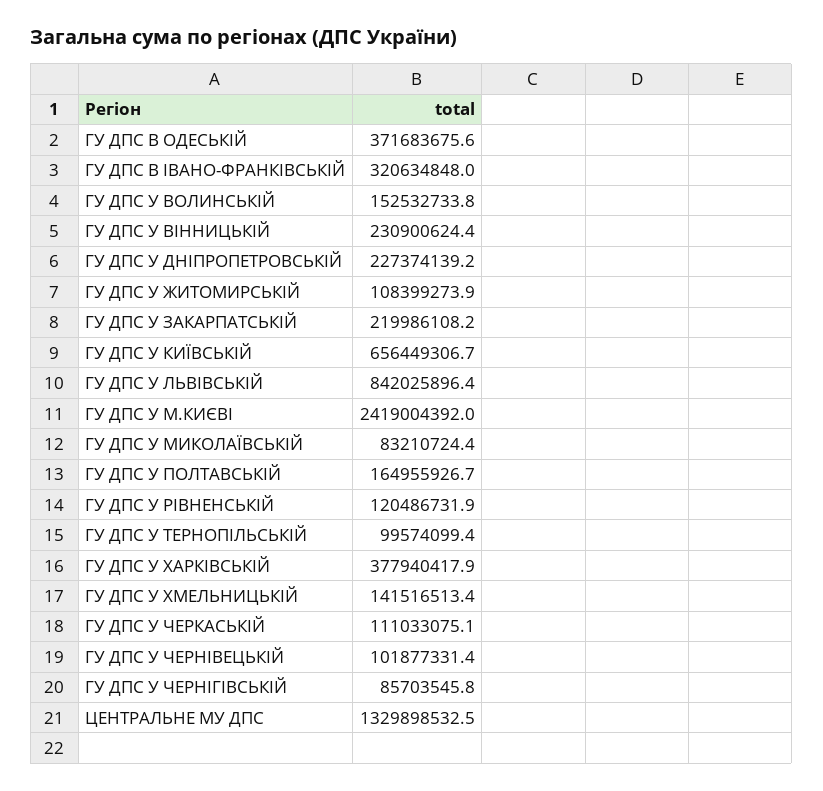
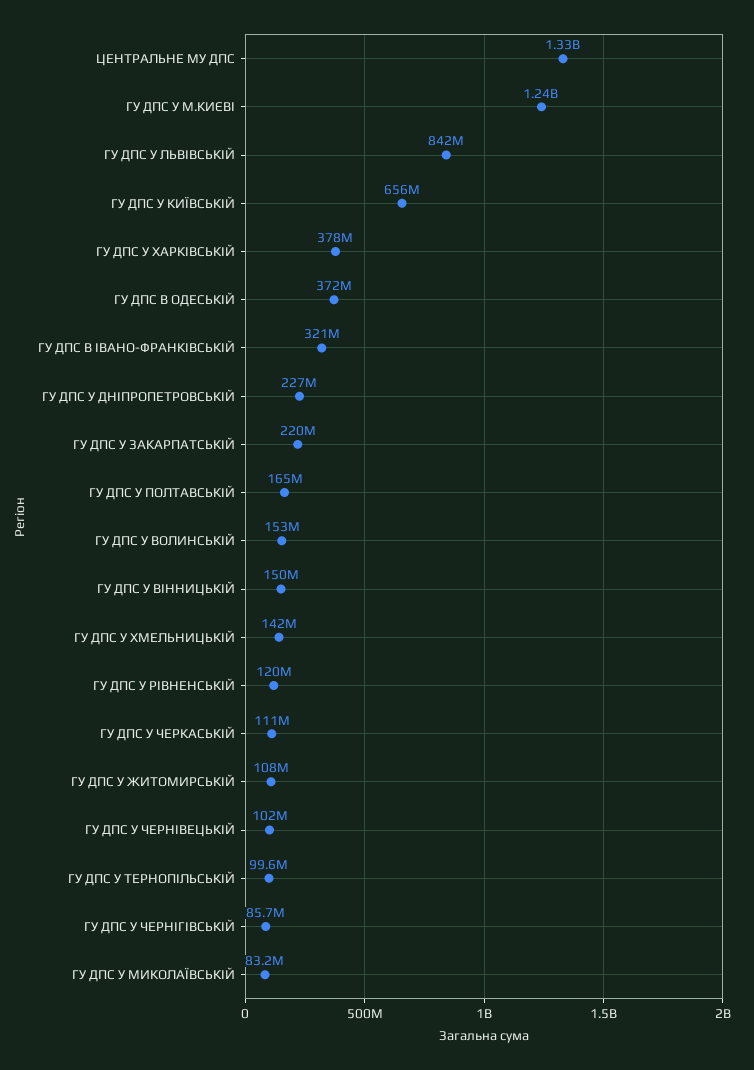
  {
    "ГУ ДПС В ОДЕСЬКІЙ": 371683675.6,
    "ГУ ДПС В ІВАНО-ФРАНКІВСЬКІЙ": 320634848,
    "ГУ ДПС У ВОЛИНСЬКІЙ": 152532733.8,
-   "ГУ ДПС У ВІННИЦЬКІЙ": 230900624.4,
+   "ГУ ДПС У ВІННИЦЬКІЙ": 150000000,
    "ГУ ДПС У ДНІПРОПЕТРОВСЬКІЙ": 227374139.2,
    "ГУ ДПС У ЖИТОМИРСЬКІЙ": 108399273.9,
    "ГУ ДПС У ЗАКАРПАТСЬКІЙ": 219986108.2,
    "ГУ ДПС У КИЇВСЬКІЙ": 656449306.7,
    "ГУ ДПС У ЛЬВІВСЬКІЙ": 842025896.4,
-   "ГУ ДПС У М.КИЄВІ": 2419004392,
+   "ГУ ДПС У М.КИЄВІ": 1240000000,
    "ГУ ДПС У МИКОЛАЇВСЬКІЙ": 83210724.4,
    "ГУ ДПС У ПОЛТАВСЬКІЙ": 164955926.7,
    "ГУ ДПС У РІВНЕНСЬКІЙ": 120486731.9,
    "ГУ ДПС У ТЕРНОПІЛЬСЬКІЙ": 99574099.4,
    "ГУ ДПС У ХАРКІВСЬКІЙ": 377940417.9,
    "ГУ ДПС У ХМЕЛЬНИЦЬКІЙ": 141516513.4,
    "ГУ ДПС У ЧЕРКАСЬКІЙ": 111033075.1,
    "ГУ ДПС У ЧЕРНІВЕЦЬКІЙ": 101877331.4,
    "ГУ ДПС У ЧЕРНІГІВСЬКІЙ": 85703545.8,
    "ЦЕНТРАЛЬНЕ МУ ДПС": 1329898532.5
  }

